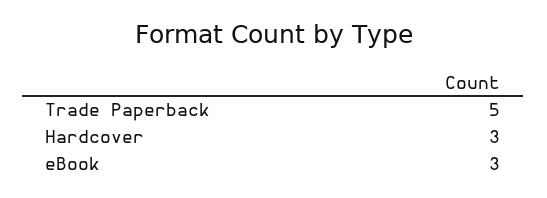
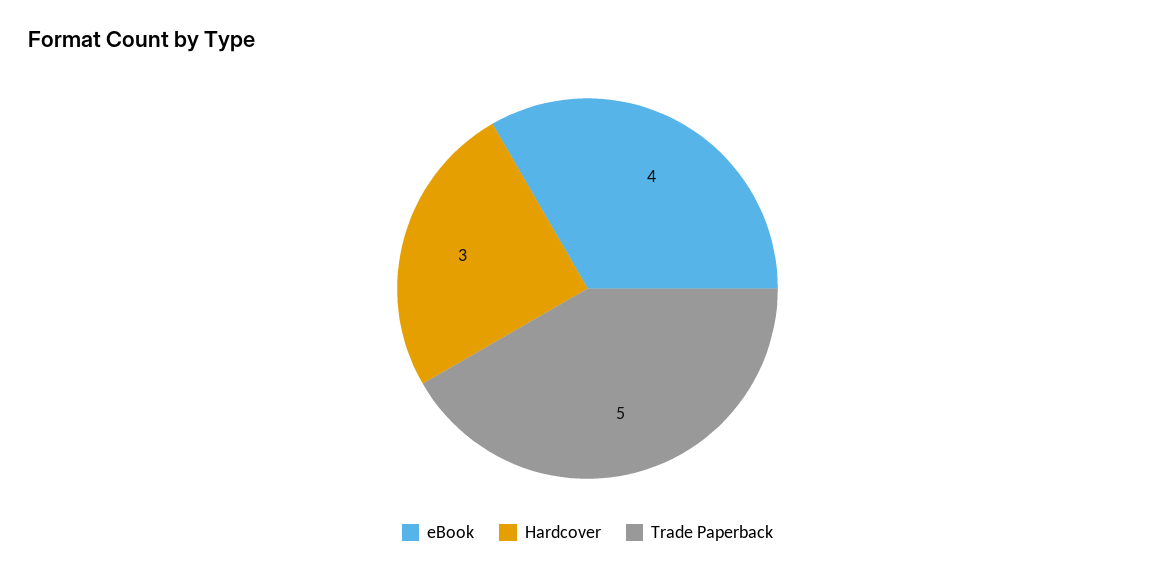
  {
    "Trade Paperback": 5,
    "Hardcover": 3,
-   "eBook": 3
+   "eBook": 4
  }

